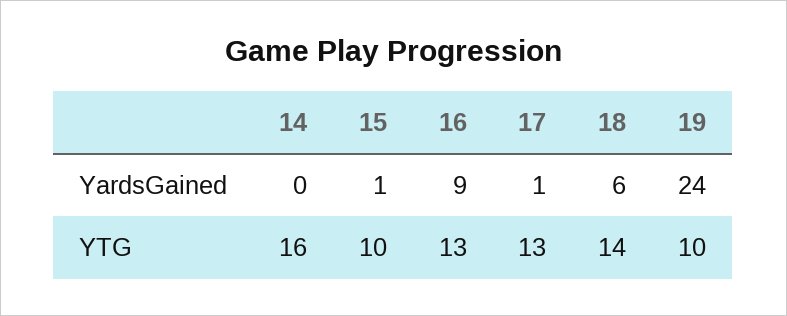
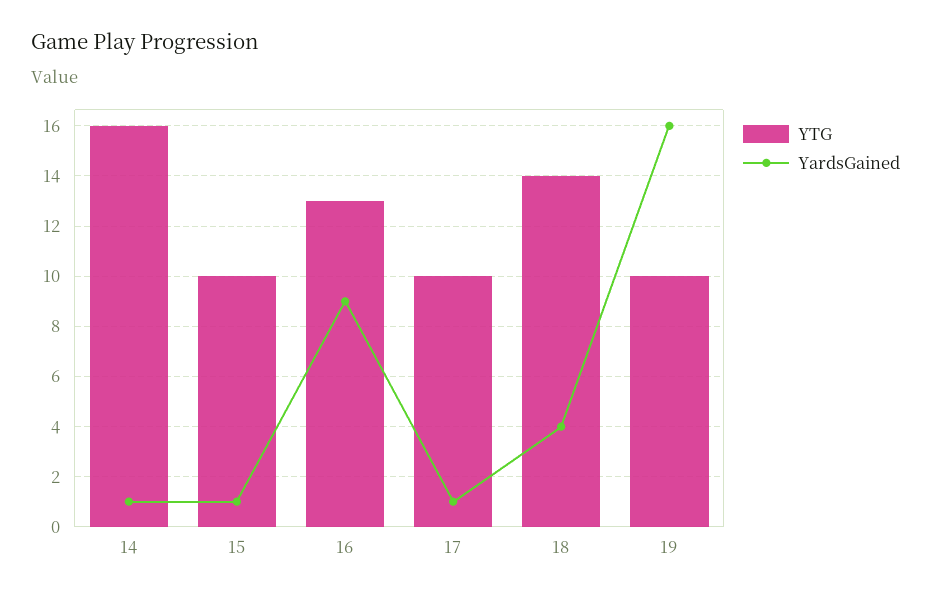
  {
    "YardsGained": {
-     "14": 0,
+     "14": 1,
      "15": 1,
      "16": 9,
      "17": 1,
-     "18": 6,
+     "18": 4,
-     "19": 24
+     "19": 16
    },
    "YTG": {
      "14": 16,
      "15": 10,
      "16": 13,
-     "17": 13,
+     "17": 10,
      "18": 14,
      "19": 10
    }
  }

